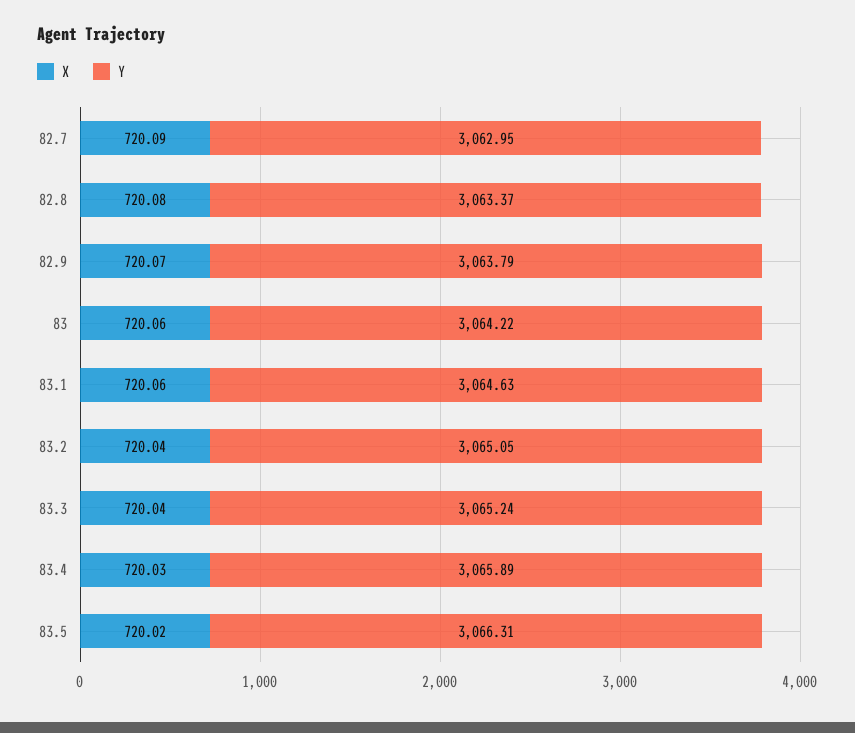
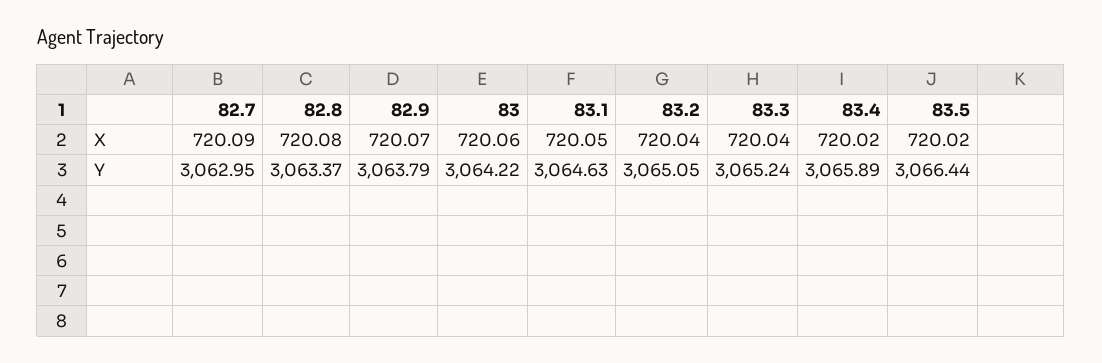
  {
    "X": {
      "82.7": 720.09,
      "82.8": 720.08,
      "82.9": 720.07,
      "83": 720.06,
-     "83.1": 720.06,
+     "83.1": 720.05,
      "83.2": 720.04,
      "83.3": 720.04,
-     "83.4": 720.03,
+     "83.4": 720.02,
      "83.5": 720.02
    },
    "Y": {
      "82.7": 3062.95,
      "82.8": 3063.37,
      "82.9": 3063.79,
      "83": 3064.22,
      "83.1": 3064.63,
      "83.2": 3065.05,
      "83.3": 3065.24,
      "83.4": 3065.89,
-     "83.5": 3066.31
+     "83.5": 3066.44
    }
  }

